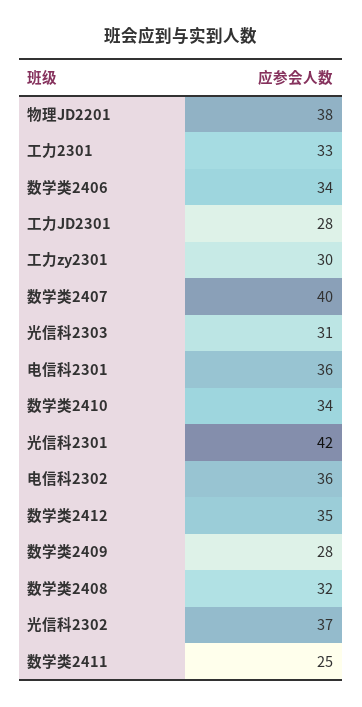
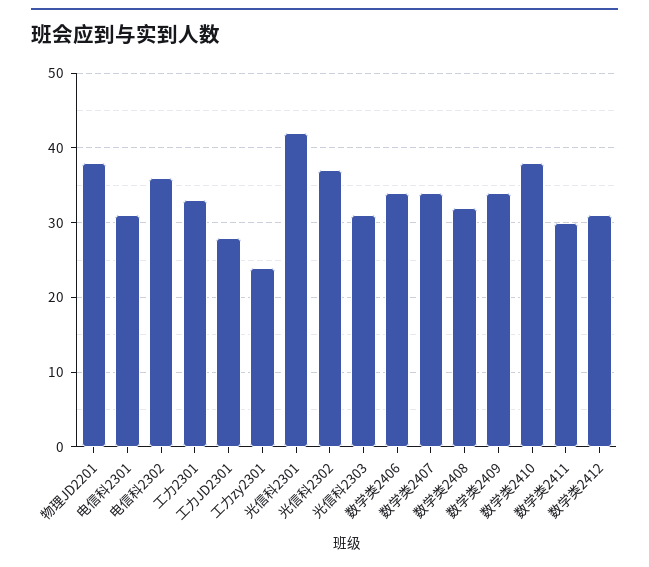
  {
    "物理JD2201": 38,
    "工力2301": 33,
    "数学类2406": 34,
    "工力JD2301": 28,
-   "工力zy2301": 30,
+   "工力zy2301": 24,
-   "数学类2407": 40,
+   "数学类2407": 34,
    "光信科2303": 31,
-   "电信科2301": 36,
+   "电信科2301": 31,
-   "数学类2410": 34,
+   "数学类2410": 38,
    "光信科2301": 42,
    "电信科2302": 36,
-   "数学类2412": 35,
+   "数学类2412": 31,
-   "数学类2409": 28,
+   "数学类2409": 34,
    "数学类2408": 32,
    "光信科2302": 37,
-   "数学类2411": 25
+   "数学类2411": 30
  }

